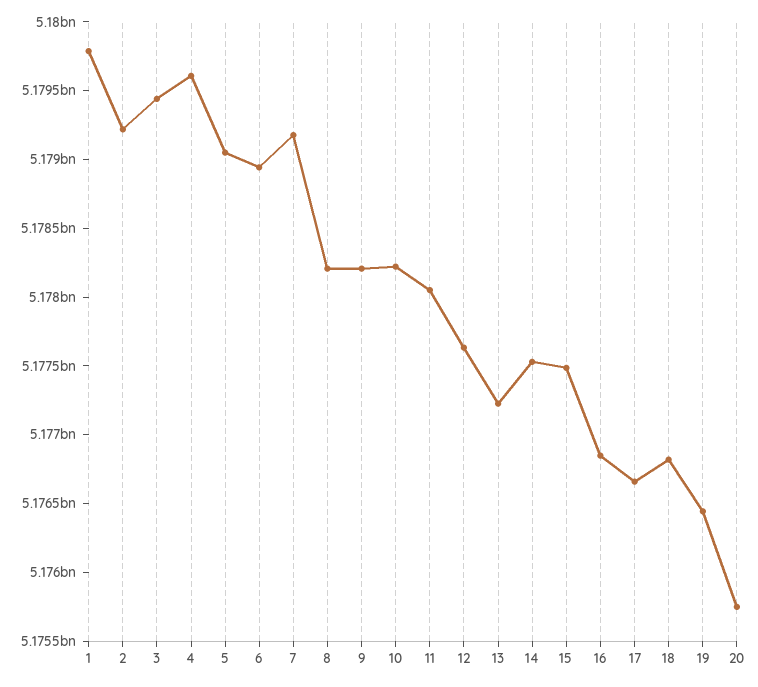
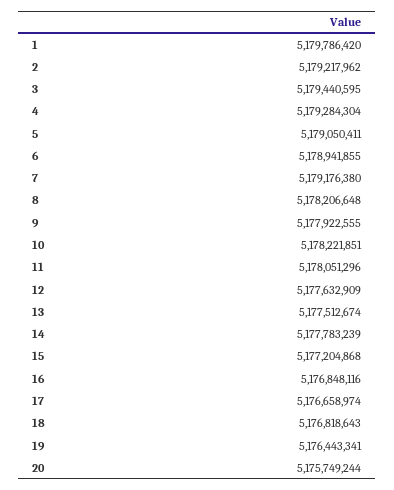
  {
    "1": 5179786420,
    "2": 5179217962,
    "3": 5179440595,
-   "4": 5179600000,
+   "4": 5179284304,
    "5": 5179050411,
    "6": 5178941855,
    "7": 5179176380,
    "8": 5178206648,
-   "9": 5178200000,
+   "9": 5177922555,
    "10": 5178221851,
    "11": 5178051296,
    "12": 5177632909,
-   "13": 5177200000,
+   "13": 5177512674,
-   "14": 5177500000,
+   "14": 5177783239,
-   "15": 5177500000,
+   "15": 5177204868,
    "16": 5176848116,
    "17": 5176658974,
    "18": 5176818643,
    "19": 5176443341,
    "20": 5175749244
  }

